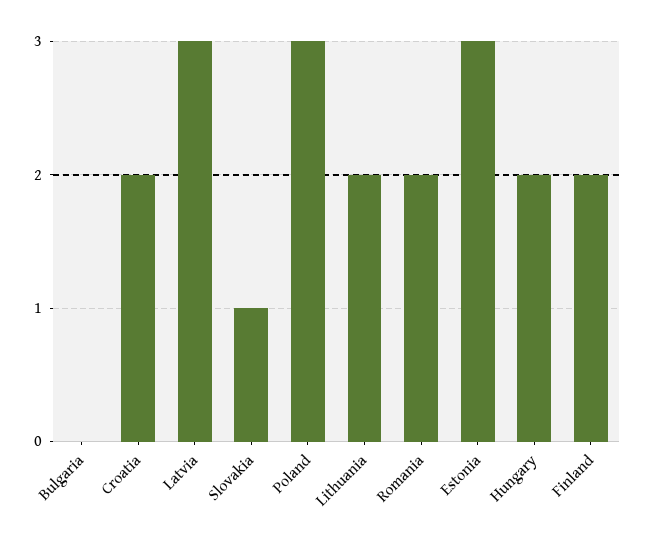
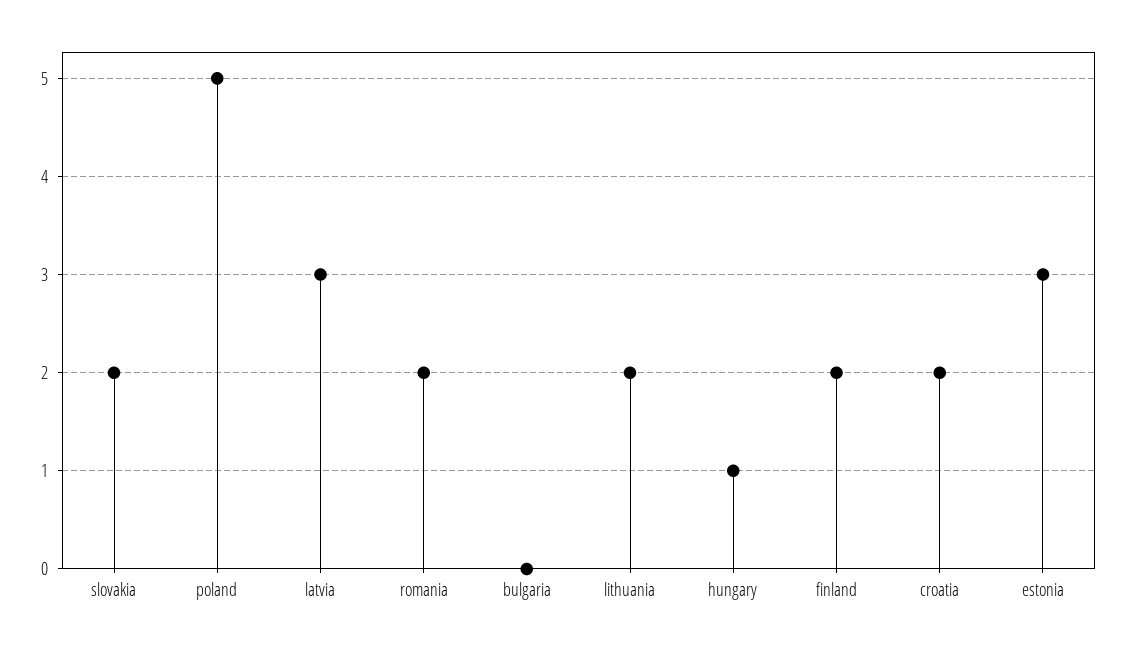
  {
    "Bulgaria": 0,
    "Croatia": 2,
    "Latvia": 3,
-   "Slovakia": 1,
+   "Slovakia": 2,
-   "Poland": 3,
+   "Poland": 5,
    "Lithuania": 2,
    "Romania": 2,
    "Estonia": 3,
-   "Hungary": 2,
+   "Hungary": 1,
    "Finland": 2
  }

